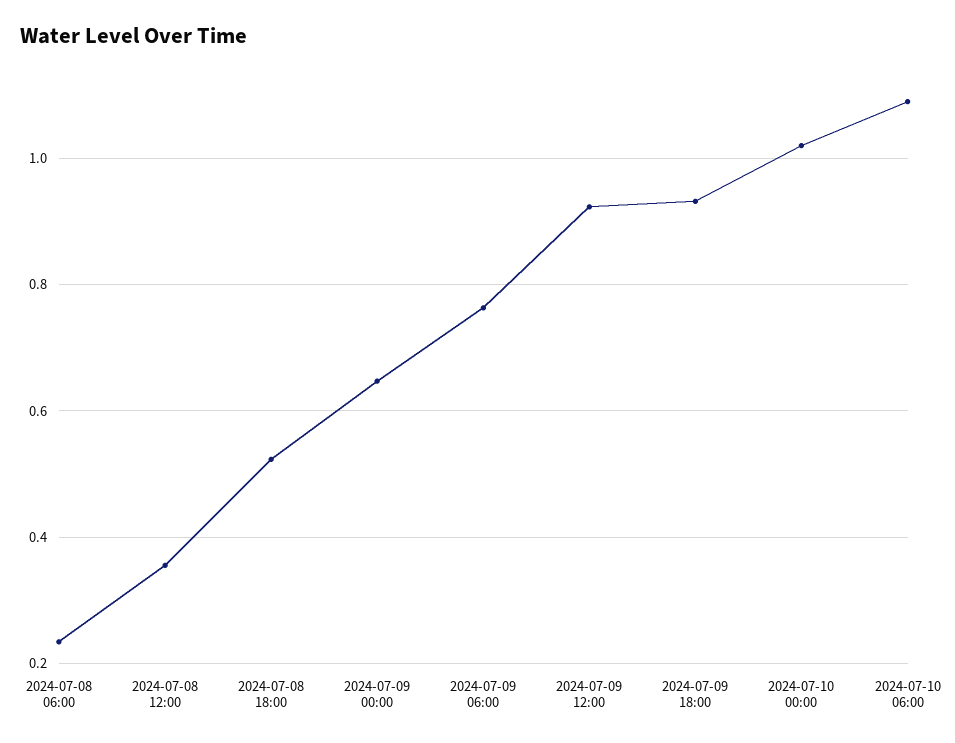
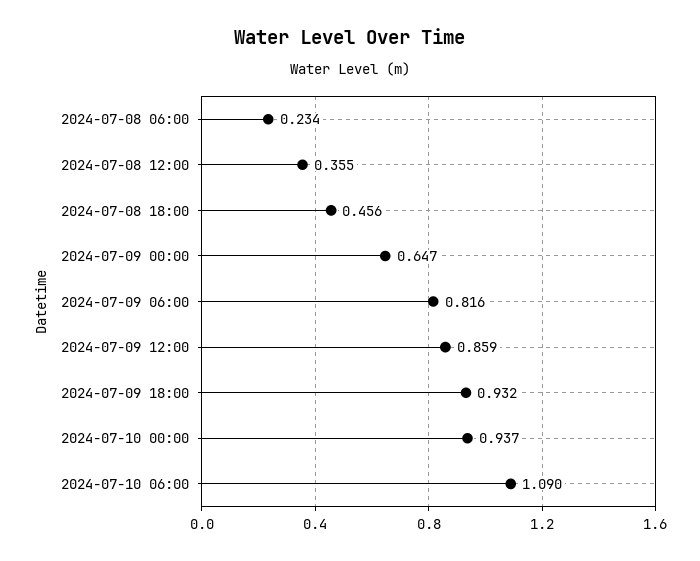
  {
    "2024-07-08 06:00": 0.234,
    "2024-07-08 12:00": 0.355,
-   "2024-07-08 18:00": 0.52,
+   "2024-07-08 18:00": 0.456,
    "2024-07-09 00:00": 0.647,
-   "2024-07-09 06:00": 0.76,
+   "2024-07-09 06:00": 0.816,
-   "2024-07-09 12:00": 0.92,
+   "2024-07-09 12:00": 0.859,
    "2024-07-09 18:00": 0.932,
-   "2024-07-10 00:00": 1.02,
+   "2024-07-10 00:00": 0.937,
    "2024-07-10 06:00": 1.09
  }

